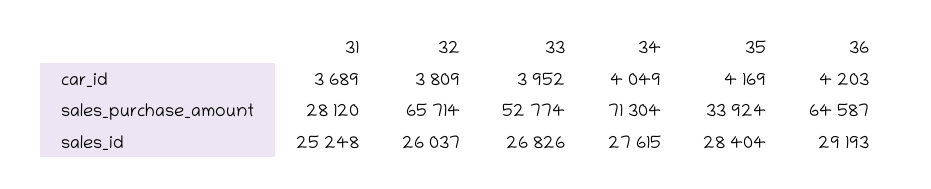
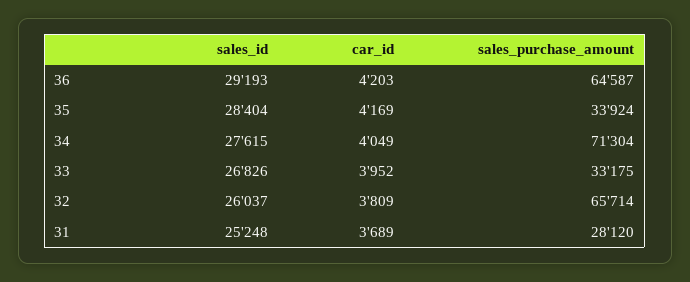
  {
    "31": {
      "car_id": 3689,
      "sales_purchase_amount": 28120,
      "sales_id": 25248
    },
    "32": {
      "car_id": 3809,
      "sales_purchase_amount": 65714,
      "sales_id": 26037
    },
    "33": {
      "car_id": 3952,
-     "sales_purchase_amount": 52774,
+     "sales_purchase_amount": 33175,
      "sales_id": 26826
    },
    "34": {
      "car_id": 4049,
      "sales_purchase_amount": 71304,
      "sales_id": 27615
    },
    "35": {
      "car_id": 4169,
      "sales_purchase_amount": 33924,
      "sales_id": 28404
    },
    "36": {
      "car_id": 4203,
      "sales_purchase_amount": 64587,
      "sales_id": 29193
    }
  }

